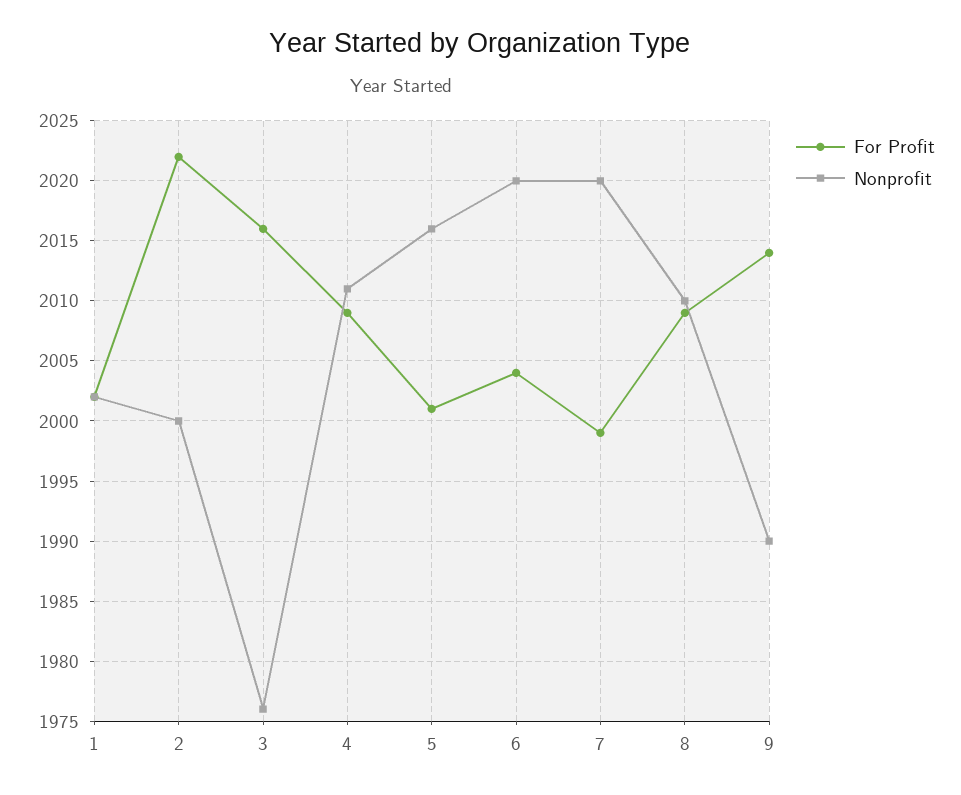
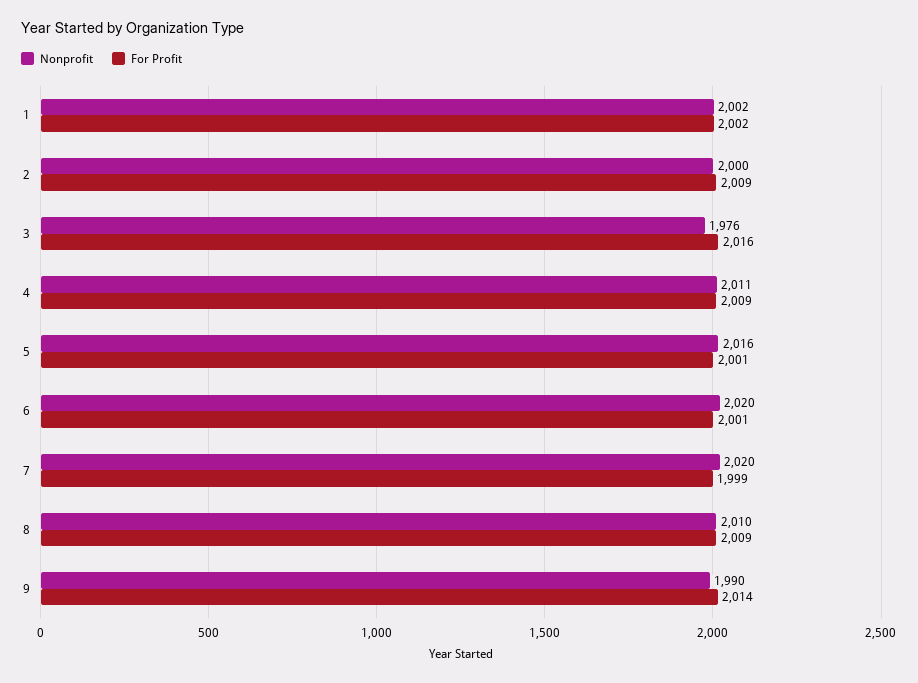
  {
    "For Profit": {
      "1": 2002,
-     "2": 2022,
+     "2": 2009,
      "3": 2016,
      "4": 2009,
      "5": 2001,
-     "6": 2004,
+     "6": 2001,
      "7": 1999,
      "8": 2009,
      "9": 2014
    },
    "Nonprofit": {
      "1": 2002,
      "2": 2000,
      "3": 1976,
      "4": 2011,
      "5": 2016,
      "6": 2020,
      "7": 2020,
      "8": 2010,
      "9": 1990
    }
  }

